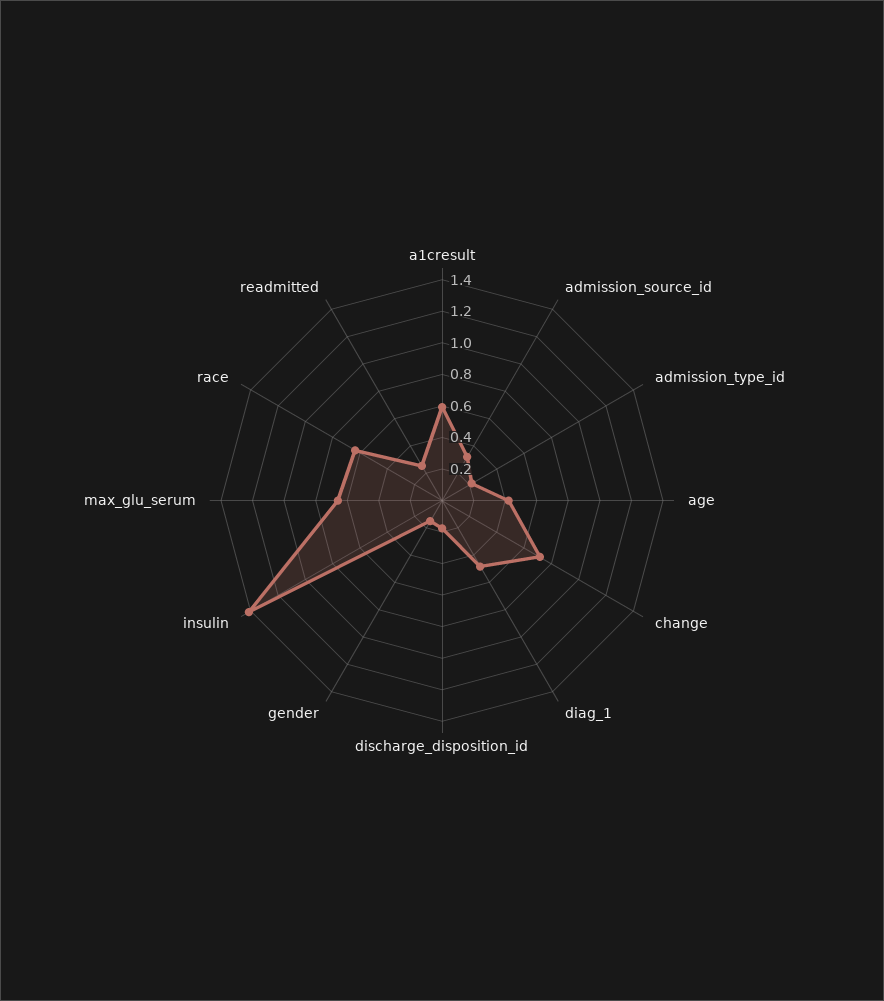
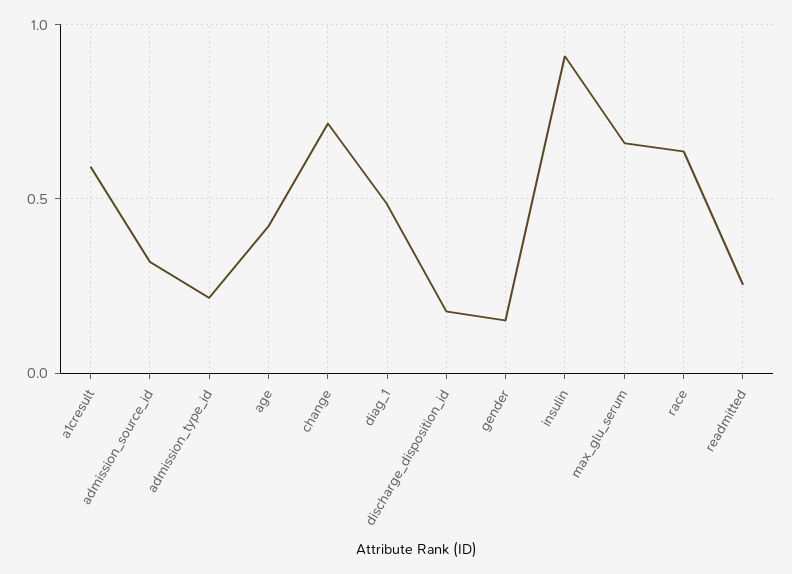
  {
    "a1cresult": 0.6,
    "admission_source_id": 0.3,
    "admission_type_id": 0.2,
    "age": 0.4,
    "change": 0.7,
    "diag_1": 0.5,
    "discharge_disposition_id": 0.2,
    "gender": 0.15,
-   "insulin": 1.4,
+   "insulin": 0.9,
    "max_glu_serum": 0.65,
    "race": 0.65,
    "readmitted": 0.25
  }

